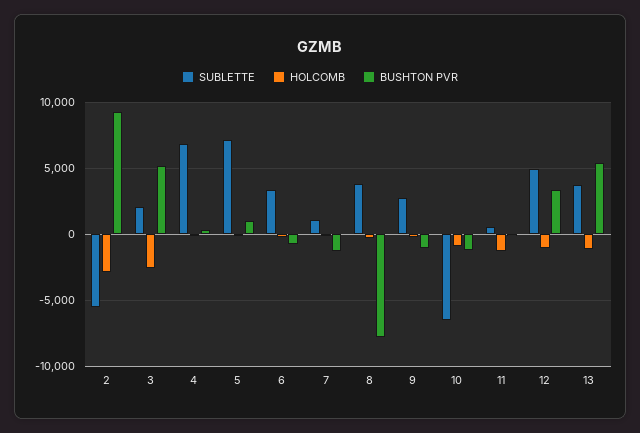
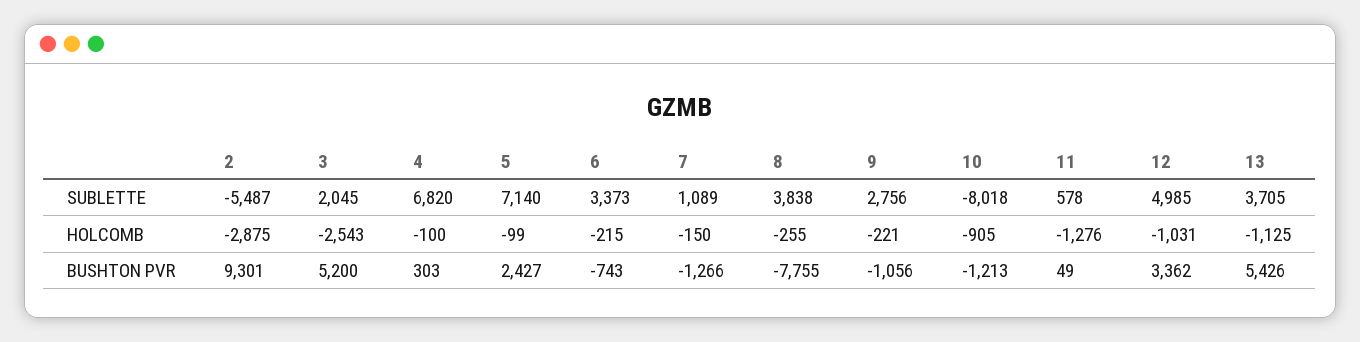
  {
    "SUBLETTE": {
      "2": -5487,
      "3": 2045,
      "4": 6820,
      "5": 7140,
      "6": 3373,
      "7": 1089,
      "8": 3838,
      "9": 2756,
-     "10": -6500,
+     "10": -8018,
      "11": 578,
      "12": 4985,
      "13": 3705
    },
    "HOLCOMB": {
      "2": -2875,
      "3": -2543,
      "4": -100,
      "5": -99,
      "6": -215,
      "7": -150,
      "8": -255,
      "9": -221,
      "10": -905,
      "11": -1276,
      "12": -1031,
      "13": -1125
    },
    "BUSHTON PVR": {
      "2": 9301,
      "3": 5200,
      "4": 303,
-     "5": 1000,
+     "5": 2427,
      "6": -743,
      "7": -1266,
      "8": -7755,
      "9": -1056,
      "10": -1213,
      "11": 49,
      "12": 3362,
      "13": 5426
    }
  }

